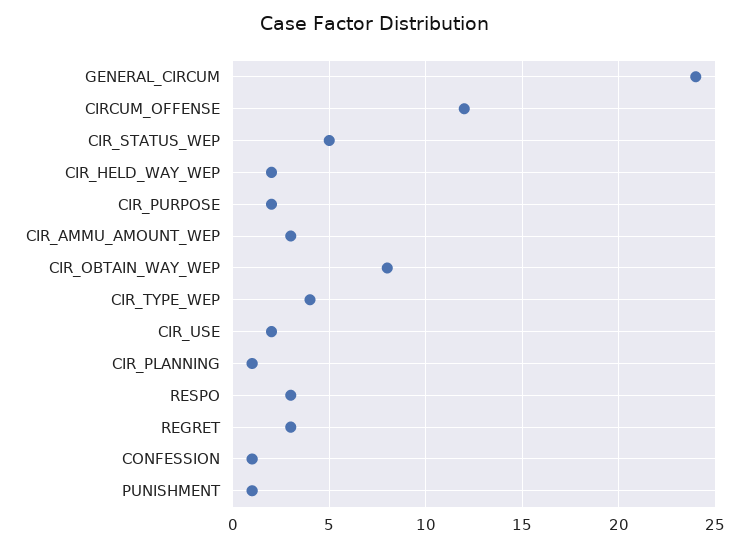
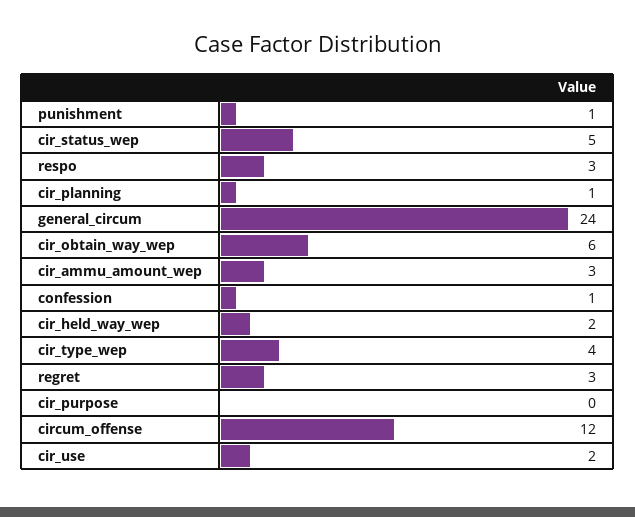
  {
    "GENERAL_CIRCUM": 24,
    "CIRCUM_OFFENSE": 12,
    "CIR_STATUS_WEP": 5,
    "CIR_HELD_WAY_WEP": 2,
-   "CIR_PURPOSE": 2,
+   "CIR_PURPOSE": 0,
    "CIR_AMMU_AMOUNT_WEP": 3,
-   "CIR_OBTAIN_WAY_WEP": 8,
+   "CIR_OBTAIN_WAY_WEP": 6,
    "CIR_TYPE_WEP": 4,
    "CIR_USE": 2,
    "CIR_PLANNING": 1,
    "RESPO": 3,
    "REGRET": 3,
    "CONFESSION": 1,
    "PUNISHMENT": 1
  }

